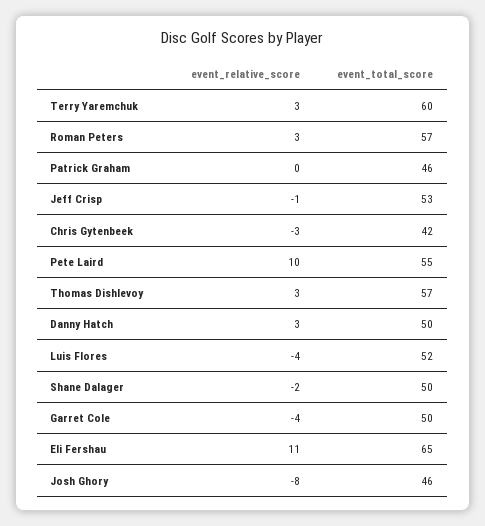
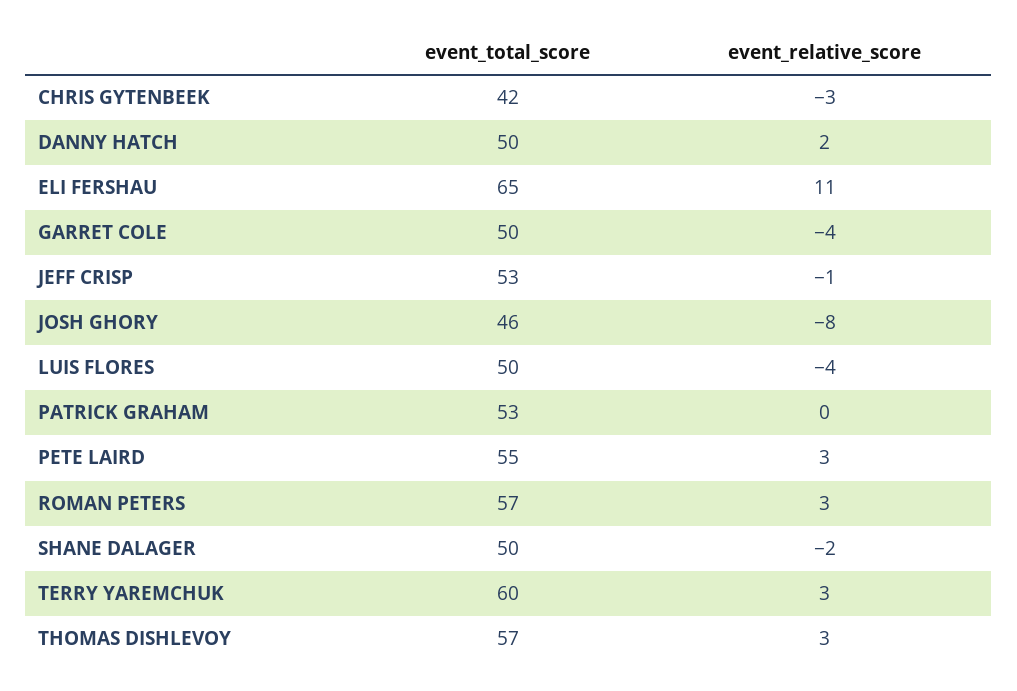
  {
    "event_relative_score": {
      "Terry Yaremchuk": 3,
      "Roman Peters": 3,
      "Patrick Graham": 0,
      "Jeff Crisp": -1,
      "Chris Gytenbeek": -3,
-     "Pete Laird": 10,
+     "Pete Laird": 3,
      "Thomas Dishlevoy": 3,
-     "Danny Hatch": 3,
+     "Danny Hatch": 2,
      "Luis Flores": -4,
      "Shane Dalager": -2,
      "Garret Cole": -4,
      "Eli Fershau": 11,
      "Josh Ghory": -8
    },
    "event_total_score": {
      "Terry Yaremchuk": 60,
      "Roman Peters": 57,
-     "Patrick Graham": 46,
+     "Patrick Graham": 53,
      "Jeff Crisp": 53,
      "Chris Gytenbeek": 42,
      "Pete Laird": 55,
      "Thomas Dishlevoy": 57,
      "Danny Hatch": 50,
-     "Luis Flores": 52,
+     "Luis Flores": 50,
      "Shane Dalager": 50,
      "Garret Cole": 50,
      "Eli Fershau": 65,
      "Josh Ghory": 46
    }
  }

